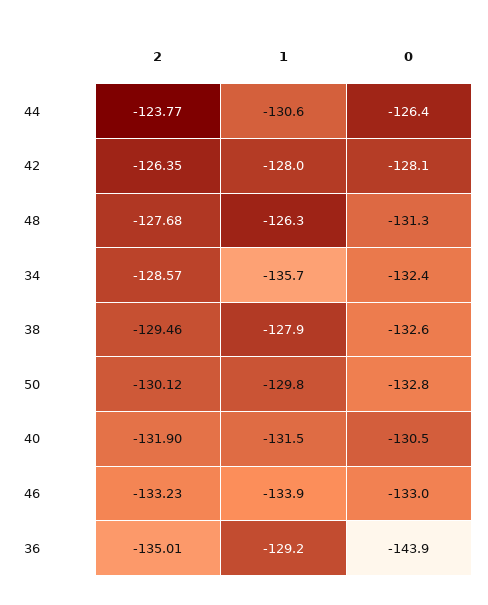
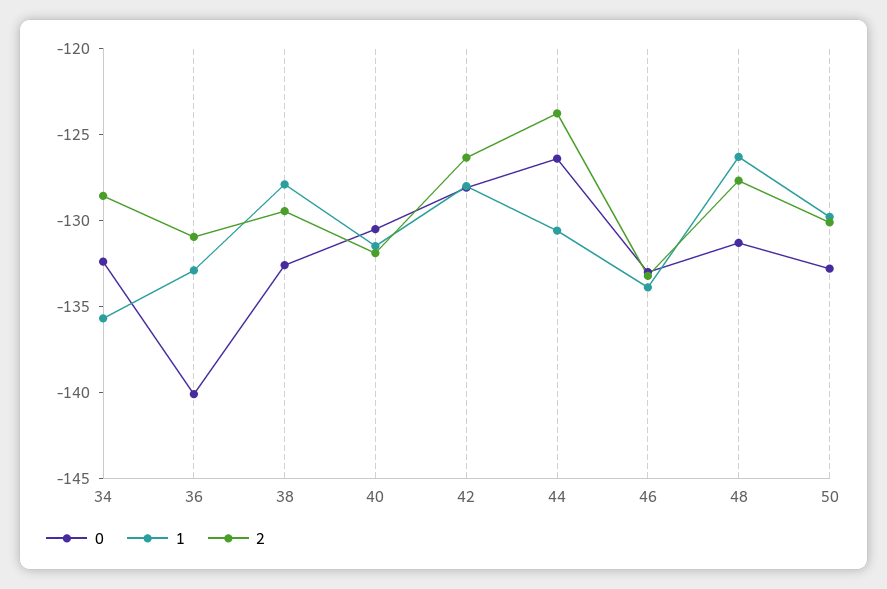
  {
    "2": {
      "44": -123.77,
      "42": -126.35,
      "48": -127.68,
      "34": -128.57,
      "38": -129.46,
      "50": -130.12,
      "40": -131.9,
      "46": -133.23,
-     "36": -135.01
+     "36": -131
    },
    "1": {
      "44": -130.6,
      "42": -128,
      "48": -126.3,
      "34": -135.7,
      "38": -127.9,
      "50": -129.8,
      "40": -131.5,
      "46": -133.9,
-     "36": -129.2
+     "36": -133
    },
    "0": {
      "44": -126.4,
      "42": -128.1,
      "48": -131.3,
      "34": -132.4,
      "38": -132.6,
      "50": -132.8,
      "40": -130.5,
      "46": -133,
-     "36": -143.9
+     "36": -140
    }
  }

